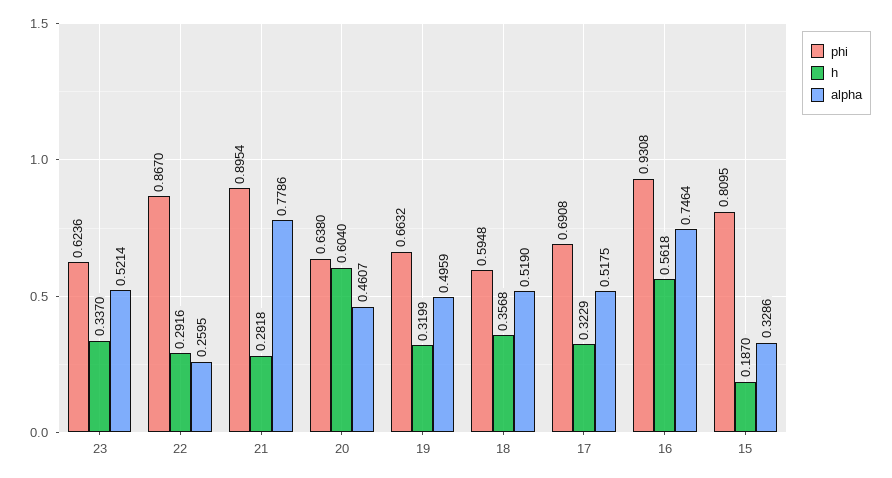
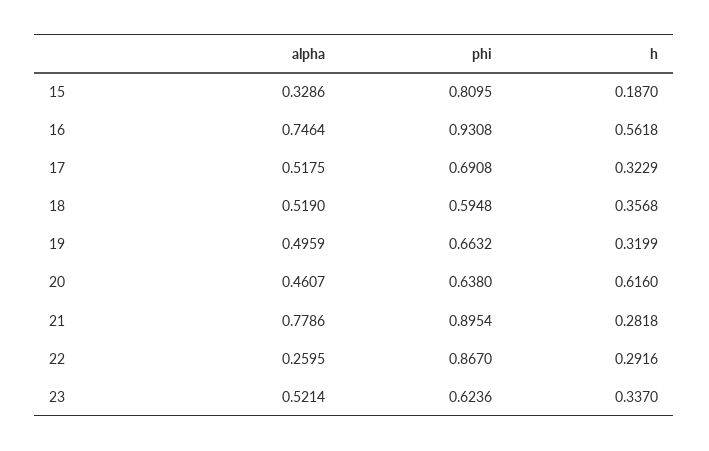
  {
    "phi": {
      "23": 0.6236,
      "22": 0.867,
      "21": 0.8954,
      "20": 0.638,
      "19": 0.6632,
      "18": 0.5948,
      "17": 0.6908,
      "16": 0.9308,
      "15": 0.8095
    },
    "h": {
      "23": 0.337,
      "22": 0.2916,
      "21": 0.2818,
-     "20": 0.604,
+     "20": 0.616,
      "19": 0.3199,
      "18": 0.3568,
      "17": 0.3229,
      "16": 0.5618,
      "15": 0.187
    },
    "alpha": {
      "23": 0.5214,
      "22": 0.2595,
      "21": 0.7786,
      "20": 0.4607,
      "19": 0.4959,
      "18": 0.519,
      "17": 0.5175,
      "16": 0.7464,
      "15": 0.3286
    }
  }

